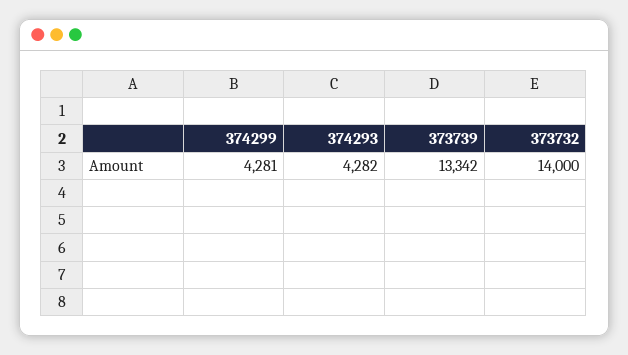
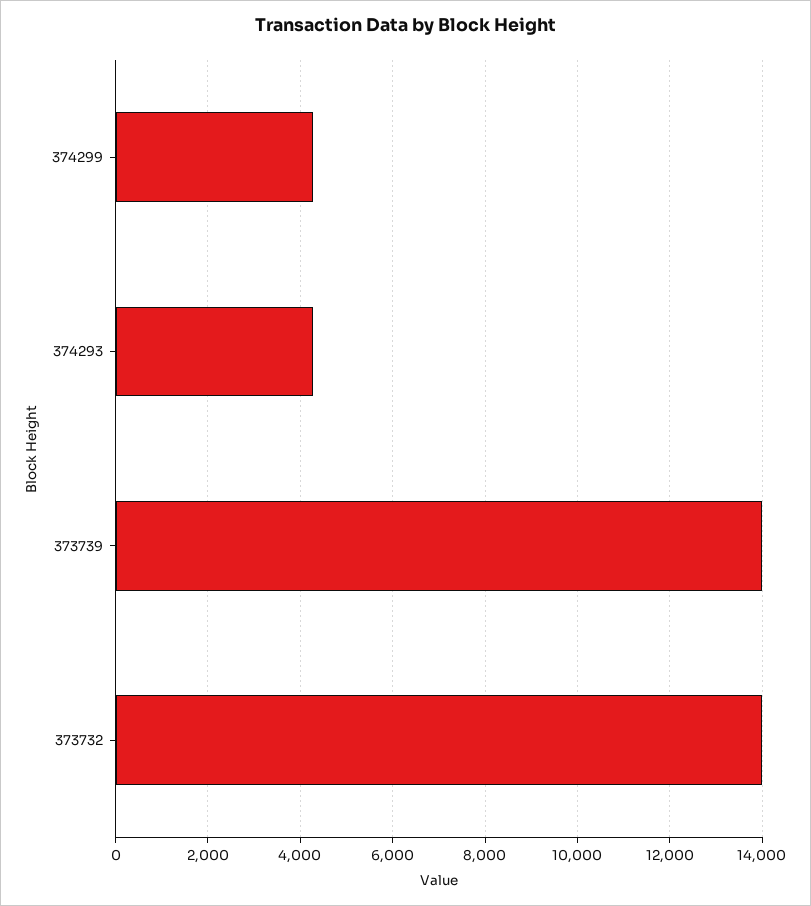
  {
    "374299": 4281,
    "374293": 4282,
-   "373739": 13342,
+   "373739": 14000,
    "373732": 14000
  }

